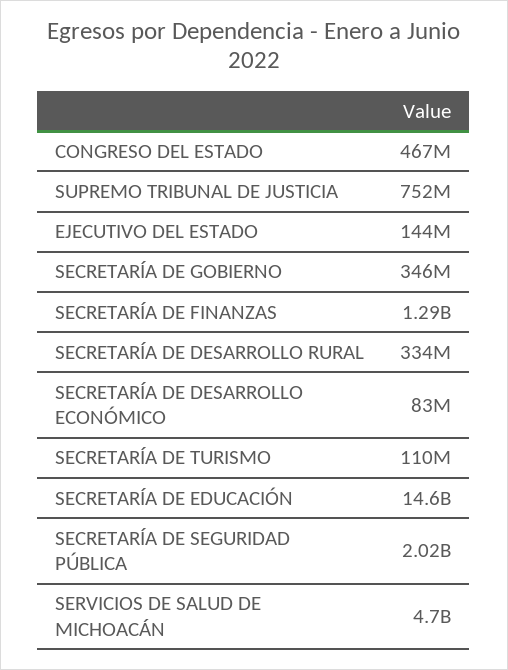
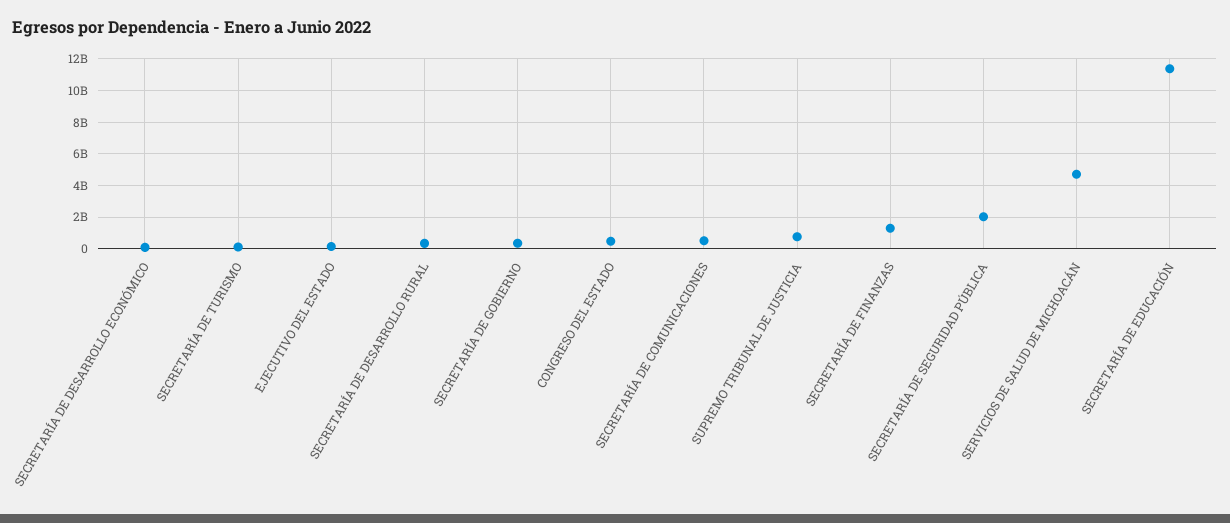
  {
    "CONGRESO DEL ESTADO": 467000000,
    "SUPREMO TRIBUNAL DE JUSTICIA": 752000000,
    "EJECUTIVO DEL ESTADO": 144000000,
    "SECRETARÍA DE GOBIERNO": 346000000,
    "SECRETARÍA DE FINANZAS": 1290000000,
    "SECRETARÍA DE DESARROLLO RURAL": 334000000,
    "SECRETARÍA DE DESARROLLO ECONÓMICO": 83000000,
    "SECRETARÍA DE TURISMO": 110000000,
-   "SECRETARÍA DE EDUCACIÓN": 14600000000,
+   "SECRETARÍA DE EDUCACIÓN": 11500000000,
    "SECRETARÍA DE SEGURIDAD PÚBLICA": 2020000000,
-   "SERVICIOS DE SALUD DE MICHOACÁN": 4700000000
+   "SERVICIOS DE SALUD DE MICHOACÁN": 4700000000,
+   "SECRETARÍA DE COMUNICACIONES": 500000000
  }

